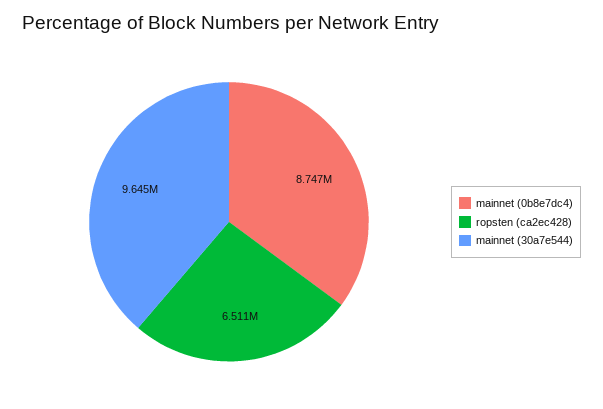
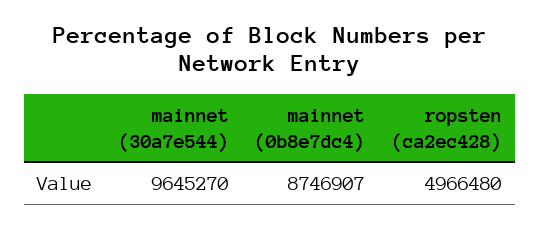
  {
    "mainnet (0b8e7dc4)": 8746907,
-   "ropsten (ca2ec428)": 6511000,
+   "ropsten (ca2ec428)": 4966480,
    "mainnet (30a7e544)": 9645270
  }

